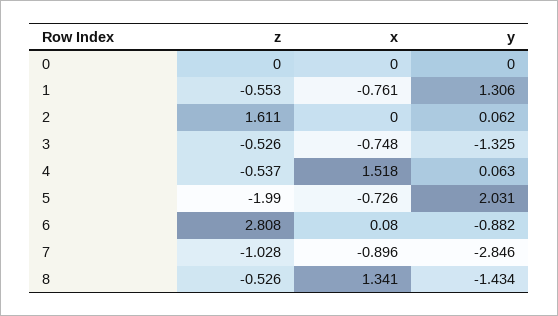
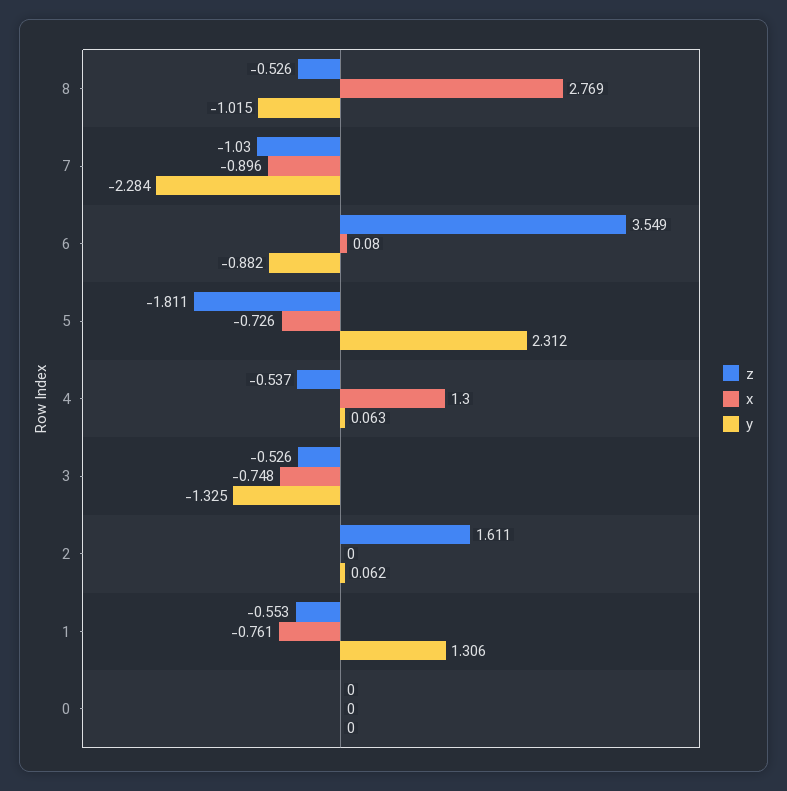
  {
    "z": {
      "0": 0,
      "1": -0.553,
      "2": 1.611,
      "3": -0.526,
      "4": -0.537,
-     "5": -1.99,
+     "5": -1.811,
-     "6": 2.808,
+     "6": 3.549,
-     "7": -1.028,
+     "7": -1.03,
      "8": -0.526
    },
    "x": {
      "0": 0,
      "1": -0.761,
      "2": 0,
      "3": -0.748,
-     "4": 1.518,
+     "4": 1.3,
      "5": -0.726,
      "6": 0.08,
      "7": -0.896,
-     "8": 1.341
+     "8": 2.769
    },
    "y": {
      "0": 0,
      "1": 1.306,
      "2": 0.062,
      "3": -1.325,
      "4": 0.063,
-     "5": 2.031,
+     "5": 2.312,
      "6": -0.882,
-     "7": -2.846,
+     "7": -2.284,
-     "8": -1.434
+     "8": -1.015
    }
  }

